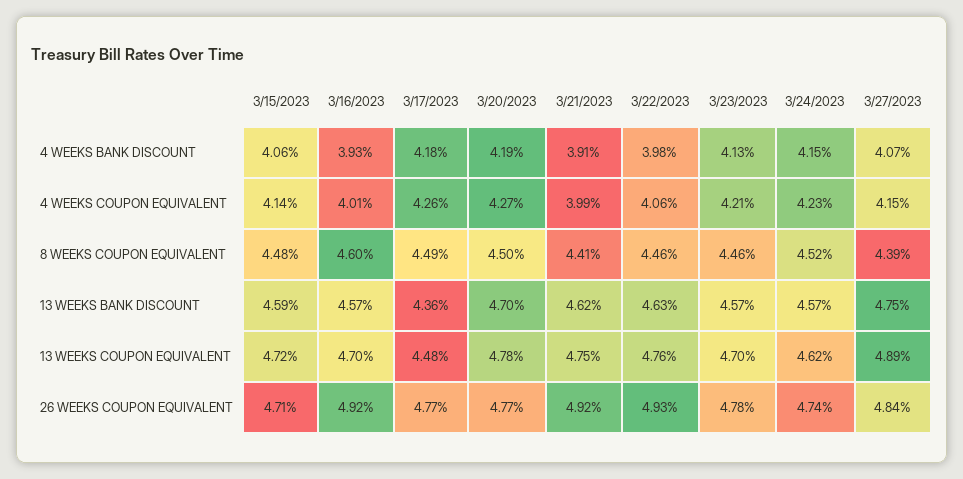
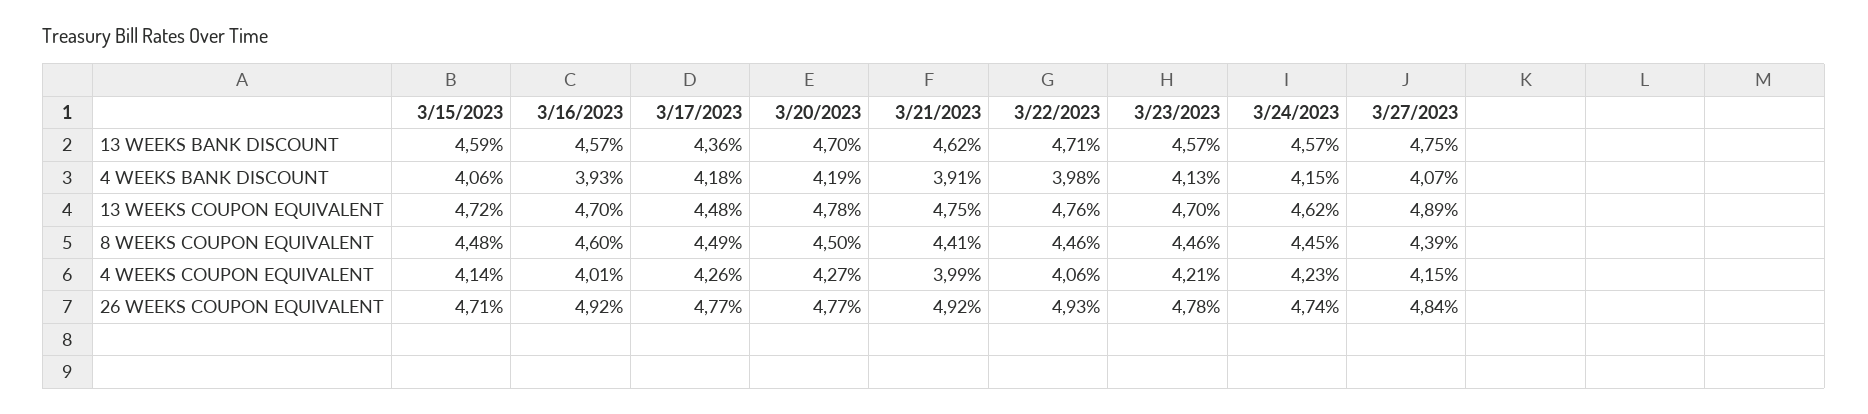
  {
    "3/15/2023": {
      "4 WEEKS BANK DISCOUNT": 4.06,
      "4 WEEKS COUPON EQUIVALENT": 4.14,
      "8 WEEKS COUPON EQUIVALENT": 4.48,
      "13 WEEKS BANK DISCOUNT": 4.59,
      "13 WEEKS COUPON EQUIVALENT": 4.72,
      "26 WEEKS COUPON EQUIVALENT": 4.71
    },
    "3/16/2023": {
      "4 WEEKS BANK DISCOUNT": 3.93,
      "4 WEEKS COUPON EQUIVALENT": 4.01,
      "8 WEEKS COUPON EQUIVALENT": 4.6,
      "13 WEEKS BANK DISCOUNT": 4.57,
      "13 WEEKS COUPON EQUIVALENT": 4.7,
      "26 WEEKS COUPON EQUIVALENT": 4.92
    },
    "3/17/2023": {
      "4 WEEKS BANK DISCOUNT": 4.18,
      "4 WEEKS COUPON EQUIVALENT": 4.26,
      "8 WEEKS COUPON EQUIVALENT": 4.49,
      "13 WEEKS BANK DISCOUNT": 4.36,
      "13 WEEKS COUPON EQUIVALENT": 4.48,
      "26 WEEKS COUPON EQUIVALENT": 4.77
    },
    "3/20/2023": {
      "4 WEEKS BANK DISCOUNT": 4.19,
      "4 WEEKS COUPON EQUIVALENT": 4.27,
      "8 WEEKS COUPON EQUIVALENT": 4.5,
      "13 WEEKS BANK DISCOUNT": 4.7,
      "13 WEEKS COUPON EQUIVALENT": 4.78,
      "26 WEEKS COUPON EQUIVALENT": 4.77
    },
    "3/21/2023": {
      "4 WEEKS BANK DISCOUNT": 3.91,
      "4 WEEKS COUPON EQUIVALENT": 3.99,
      "8 WEEKS COUPON EQUIVALENT": 4.41,
      "13 WEEKS BANK DISCOUNT": 4.62,
      "13 WEEKS COUPON EQUIVALENT": 4.75,
      "26 WEEKS COUPON EQUIVALENT": 4.92
    },
    "3/22/2023": {
      "4 WEEKS BANK DISCOUNT": 3.98,
      "4 WEEKS COUPON EQUIVALENT": 4.06,
      "8 WEEKS COUPON EQUIVALENT": 4.46,
-     "13 WEEKS BANK DISCOUNT": 4.63,
+     "13 WEEKS BANK DISCOUNT": 4.71,
      "13 WEEKS COUPON EQUIVALENT": 4.76,
      "26 WEEKS COUPON EQUIVALENT": 4.93
    },
    "3/23/2023": {
      "4 WEEKS BANK DISCOUNT": 4.13,
      "4 WEEKS COUPON EQUIVALENT": 4.21,
      "8 WEEKS COUPON EQUIVALENT": 4.46,
      "13 WEEKS BANK DISCOUNT": 4.57,
      "13 WEEKS COUPON EQUIVALENT": 4.7,
      "26 WEEKS COUPON EQUIVALENT": 4.78
    },
    "3/24/2023": {
      "4 WEEKS BANK DISCOUNT": 4.15,
      "4 WEEKS COUPON EQUIVALENT": 4.23,
-     "8 WEEKS COUPON EQUIVALENT": 4.52,
+     "8 WEEKS COUPON EQUIVALENT": 4.45,
      "13 WEEKS BANK DISCOUNT": 4.57,
      "13 WEEKS COUPON EQUIVALENT": 4.62,
      "26 WEEKS COUPON EQUIVALENT": 4.74
    },
    "3/27/2023": {
      "4 WEEKS BANK DISCOUNT": 4.07,
      "4 WEEKS COUPON EQUIVALENT": 4.15,
      "8 WEEKS COUPON EQUIVALENT": 4.39,
      "13 WEEKS BANK DISCOUNT": 4.75,
      "13 WEEKS COUPON EQUIVALENT": 4.89,
      "26 WEEKS COUPON EQUIVALENT": 4.84
    }
  }

